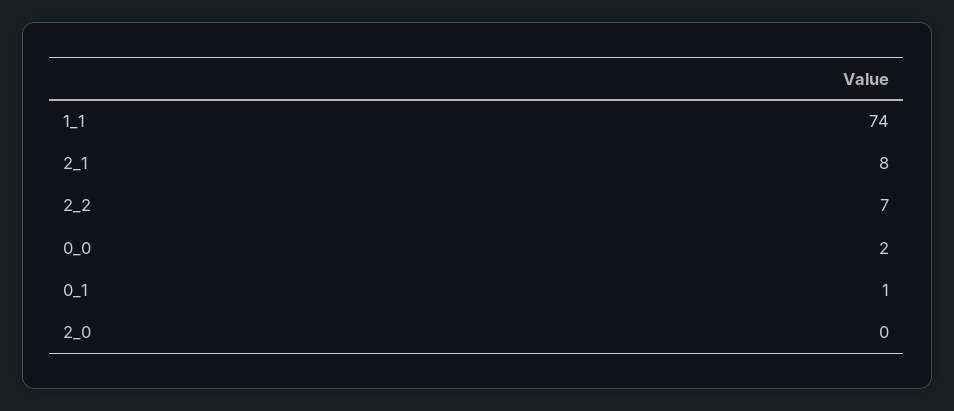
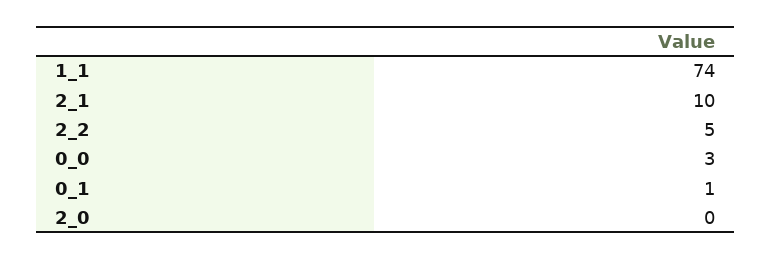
  {
    "1_1": 74,
-   "2_1": 8,
+   "2_1": 10,
-   "2_2": 7,
+   "2_2": 5,
-   "0_0": 2,
+   "0_0": 3,
    "0_1": 1,
    "2_0": 0
  }

